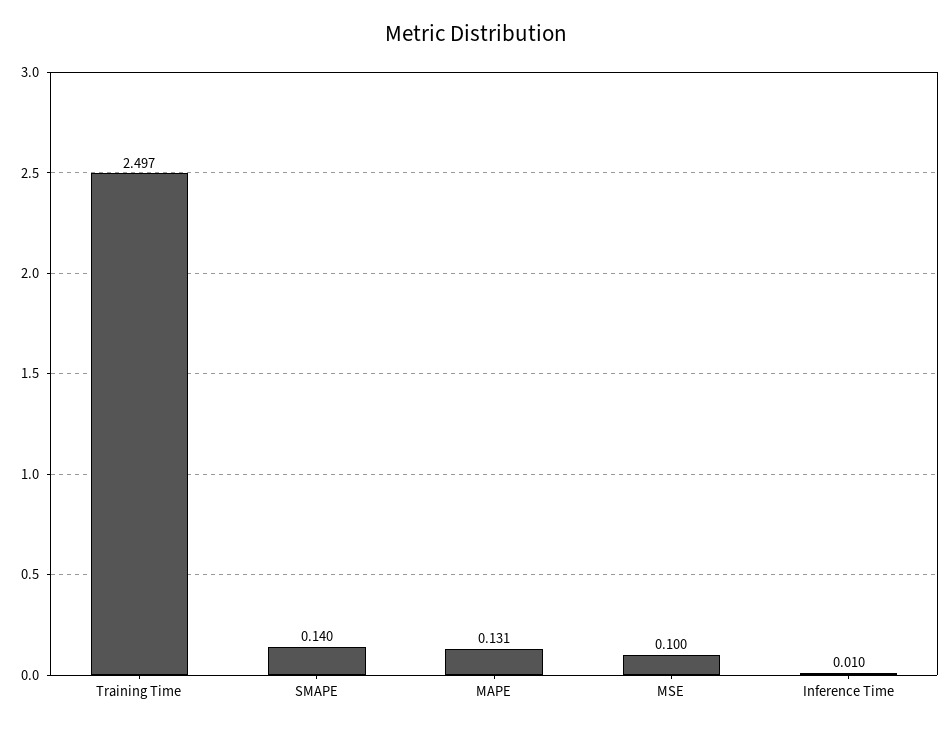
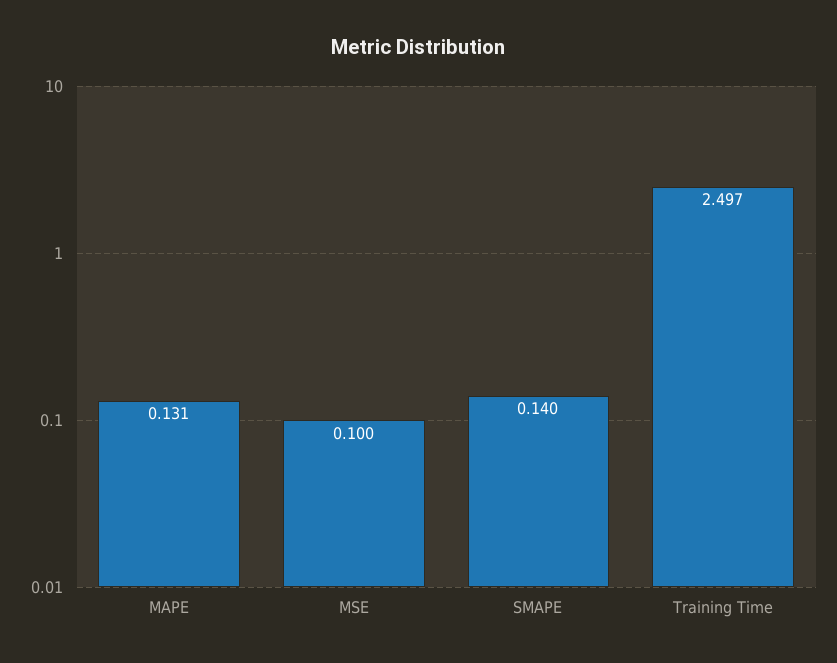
  {
    "Training Time": 2.497,
    "SMAPE": 0.14,
    "MAPE": 0.131,
-   "MSE": 0.1,
+   "MSE": 0.1
-   "Inference Time": 0.01
  }

